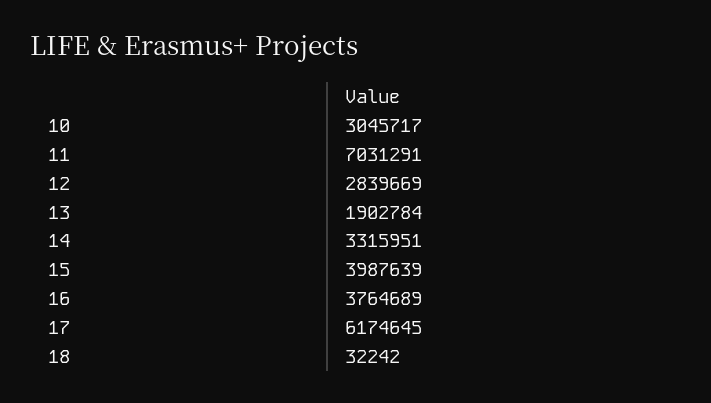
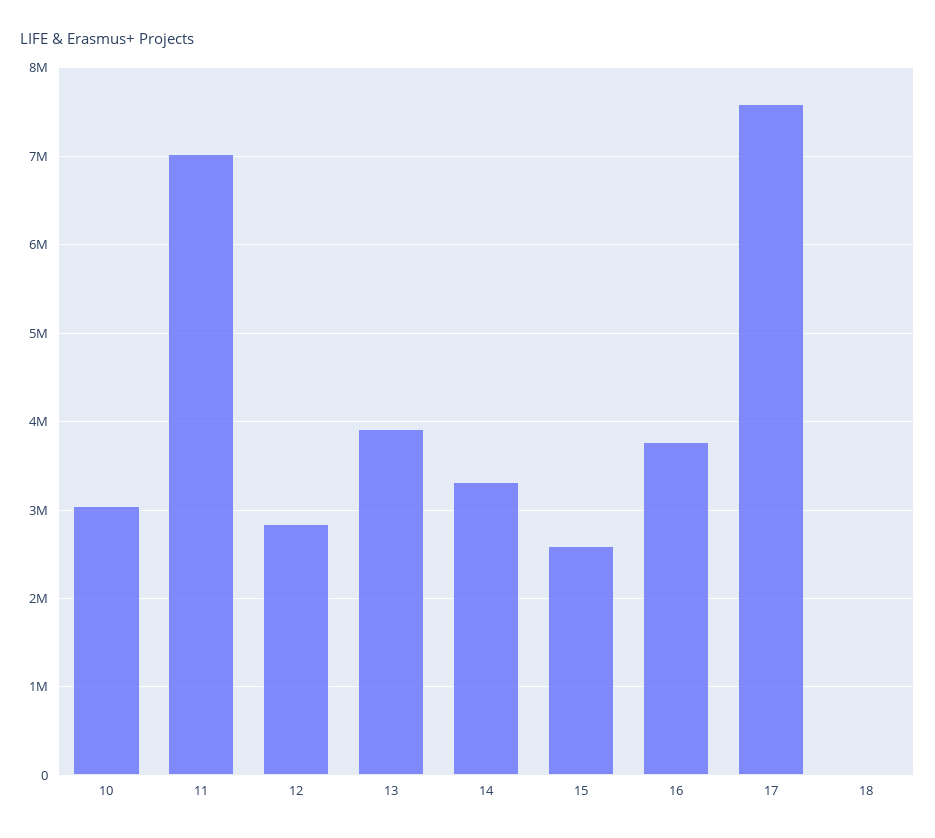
  {
    "10": 3045717,
    "11": 7031291,
    "12": 2839669,
-   "13": 1902784,
+   "13": 3900000,
    "14": 3315951,
-   "15": 3987639,
+   "15": 2600000,
    "16": 3764689,
-   "17": 6174645,
+   "17": 7600000,
    "18": 32242
  }

